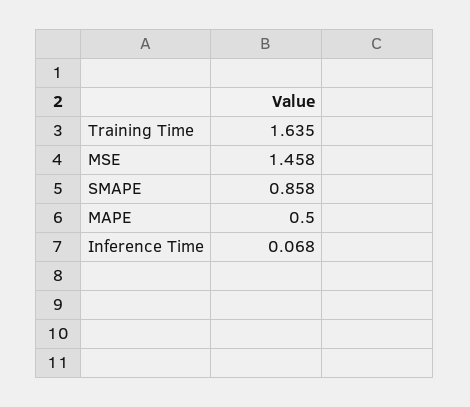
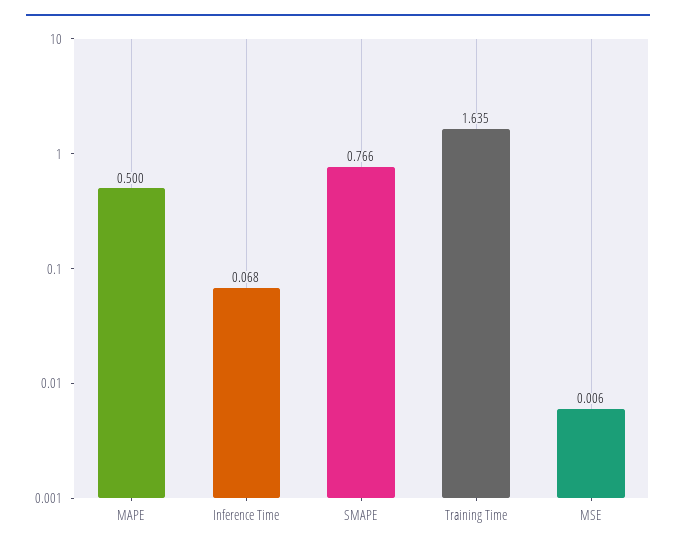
  {
    "Training Time": 1.635,
-   "MSE": 1.458,
+   "MSE": 0.006,
-   "SMAPE": 0.858,
+   "SMAPE": 0.766,
    "MAPE": 0.5,
    "Inference Time": 0.068
  }

